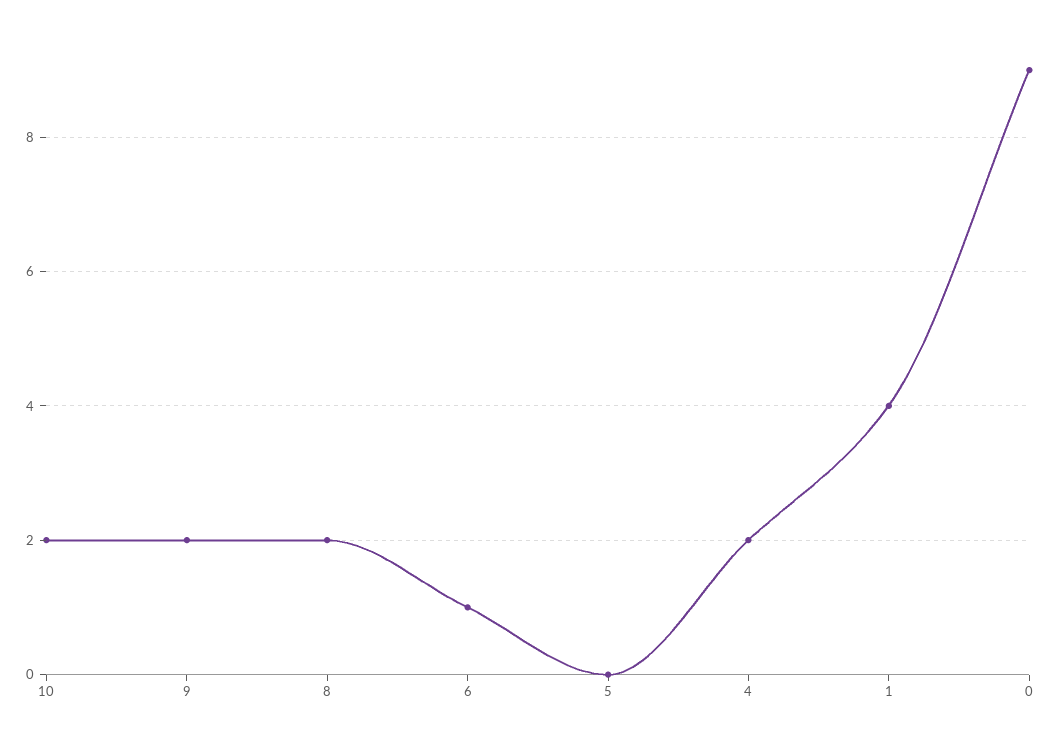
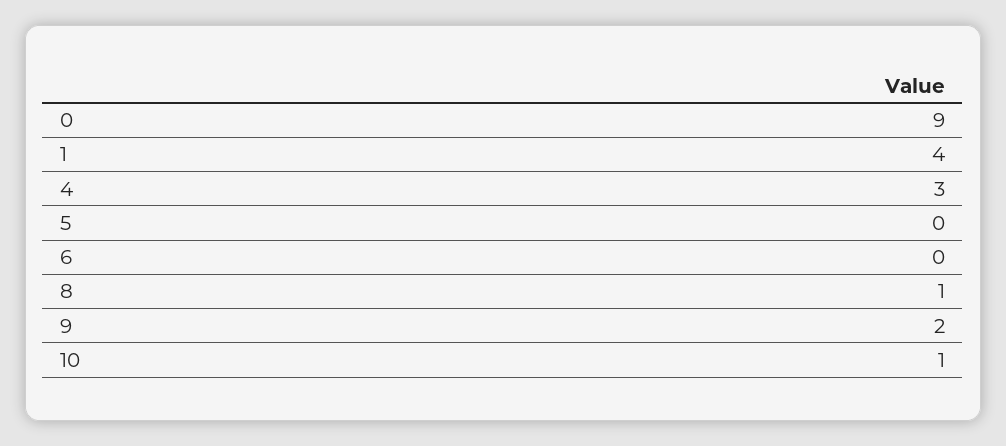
  {
-   "10": 2,
+   "10": 1,
    "9": 2,
-   "8": 2,
+   "8": 1,
-   "6": 1,
+   "6": 0,
    "5": 0,
-   "4": 2,
+   "4": 3,
    "1": 4,
    "0": 9
  }

